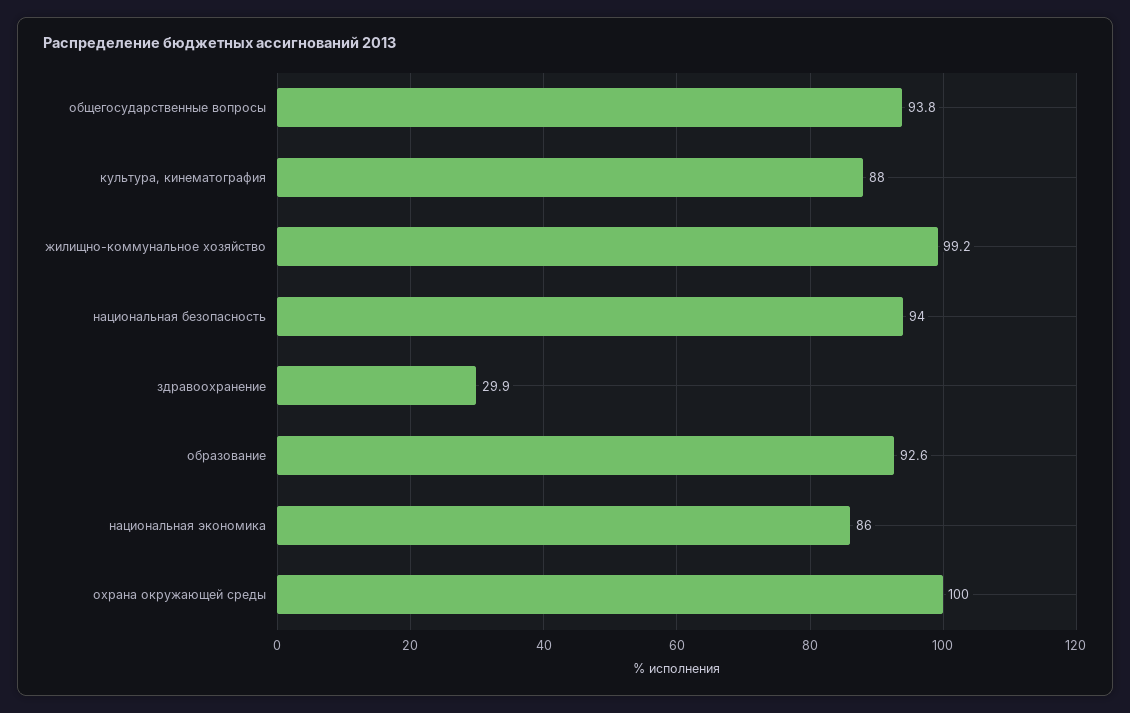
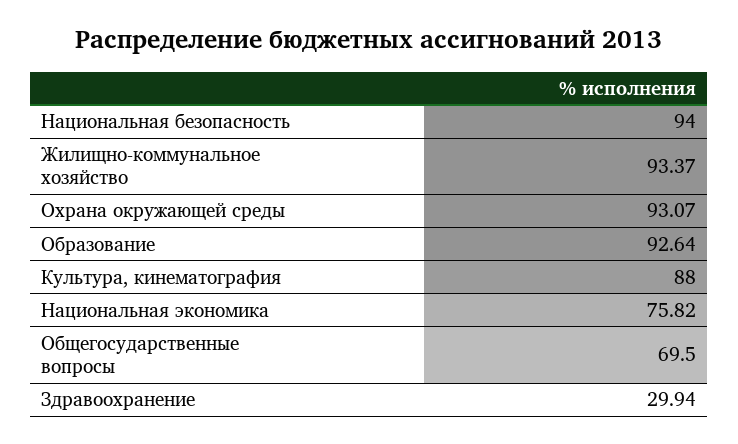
  {
-   "общегосударственные вопросы": 93.8,
+   "общегосударственные вопросы": 69.5,
    "культура, кинематография": 88,
-   "жилищно-коммунальное хозяйство": 99.2,
+   "жилищно-коммунальное хозяйство": 93.37,
    "национальная безопасность": 94,
    "здравоохранение": 29.94,
    "образование": 92.64,
-   "национальная экономика": 86,
+   "национальная экономика": 75.82,
-   "охрана окружающей среды": 100
+   "охрана окружающей среды": 93.07
  }

